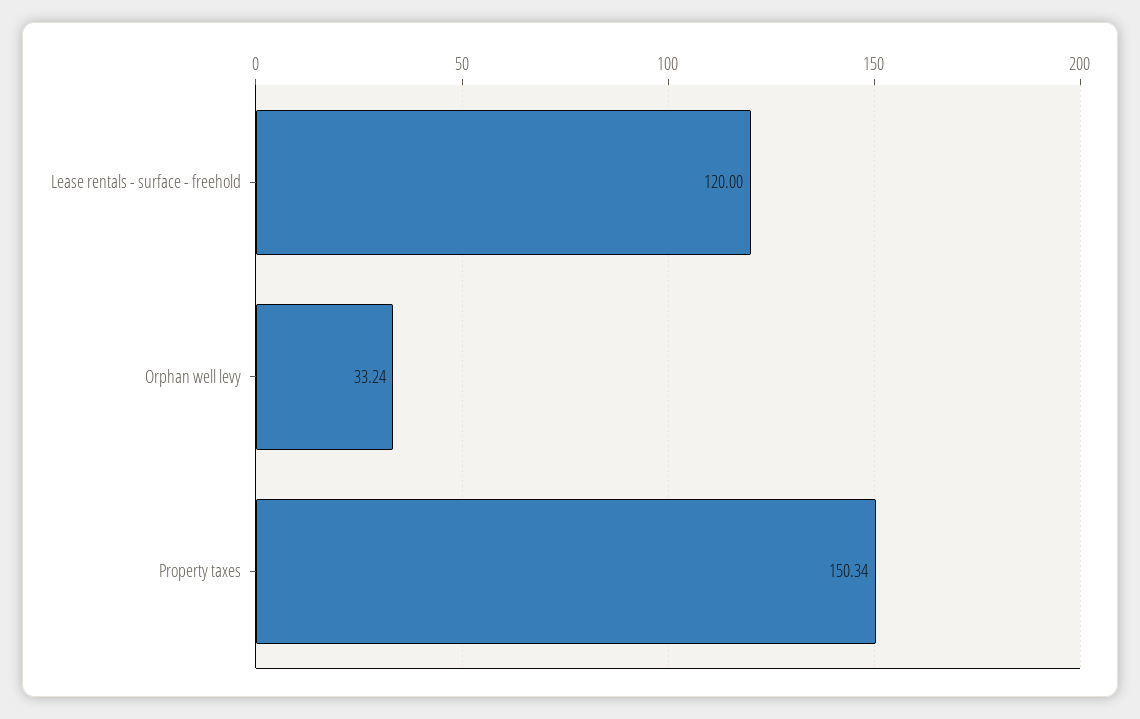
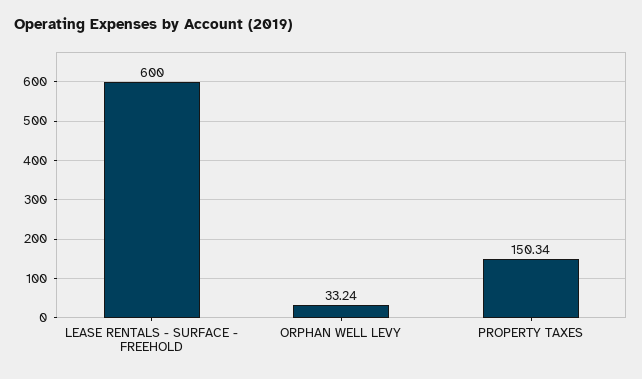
  {
-   "Lease rentals - surface - freehold": 120,
+   "Lease rentals - surface - freehold": 600,
    "Orphan well levy": 33.24,
    "Property taxes": 150.34
  }

